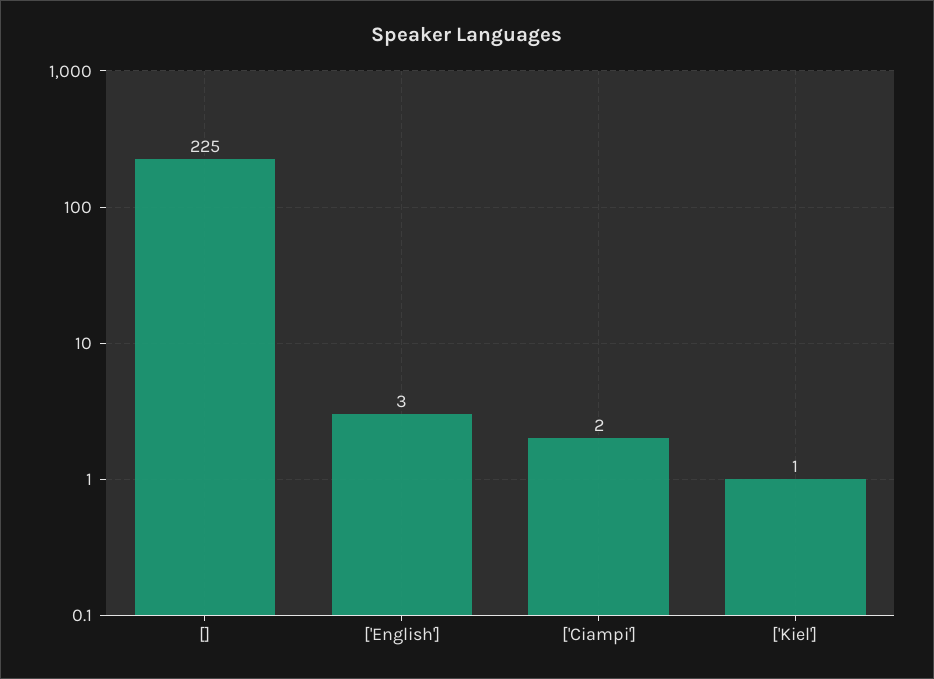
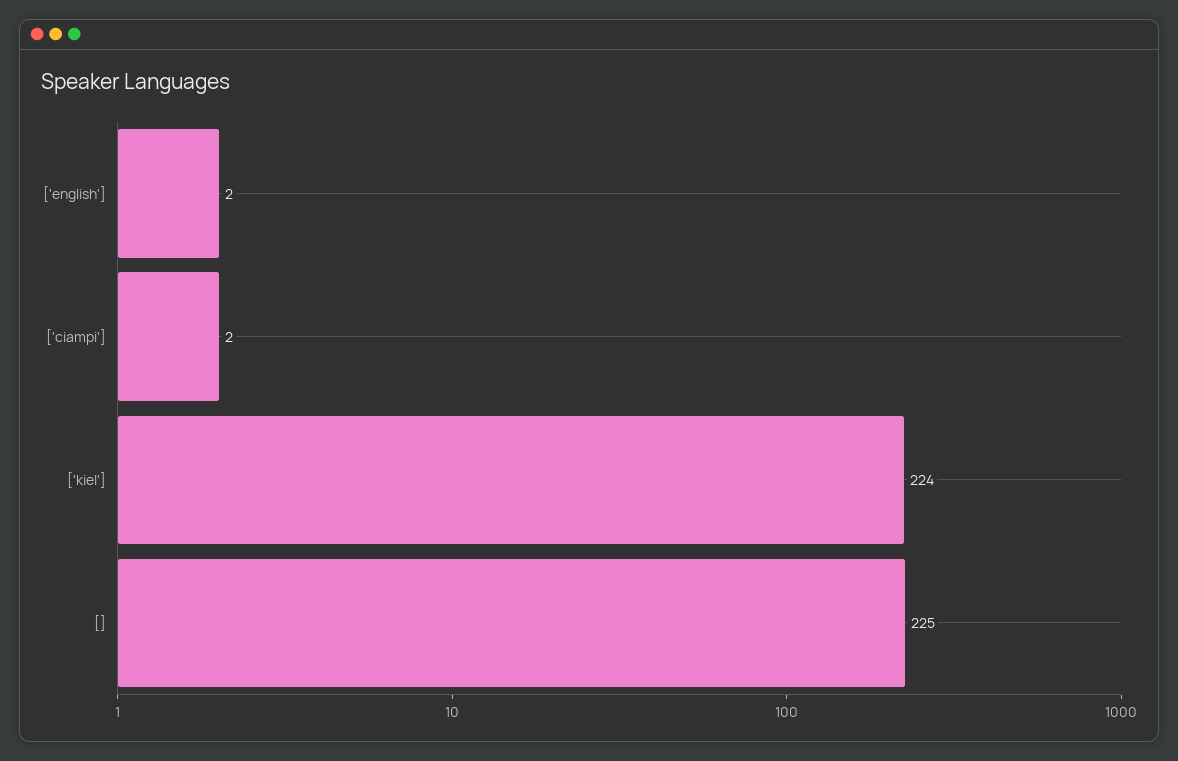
  {
    "[]": 225,
-   "['English']": 3,
+   "['English']": 2,
    "['Ciampi']": 2,
-   "['Kiel']": 1
+   "['Kiel']": 224
  }

